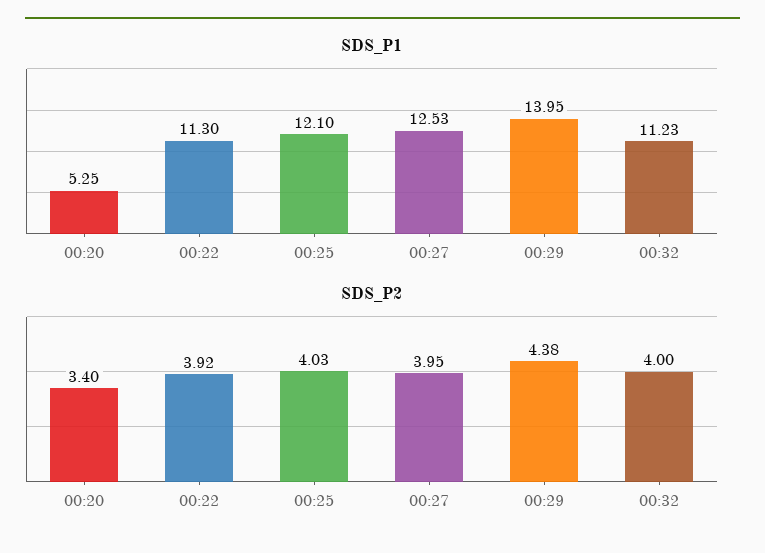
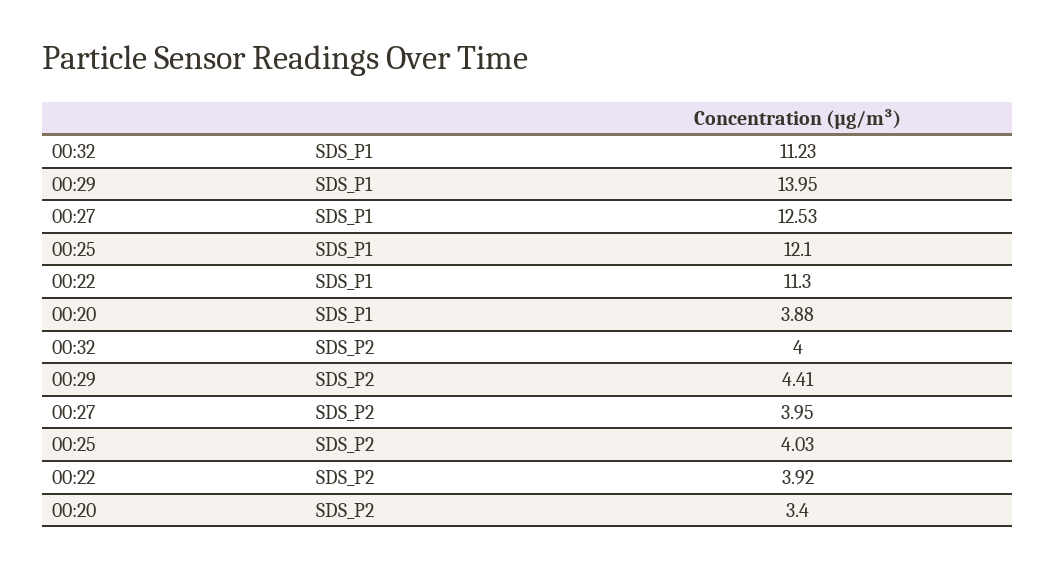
  {
    "SDS_P1": {
-     "00:20": 5.25,
+     "00:20": 3.88,
      "00:22": 11.3,
      "00:25": 12.1,
      "00:27": 12.53,
      "00:29": 13.95,
      "00:32": 11.23
    },
    "SDS_P2": {
      "00:20": 3.4,
      "00:22": 3.92,
      "00:25": 4.03,
      "00:27": 3.95,
-     "00:29": 4.38,
+     "00:29": 4.41,
      "00:32": 4
    }
  }

